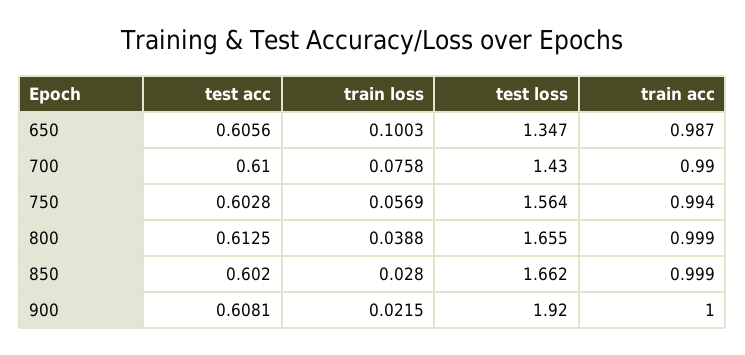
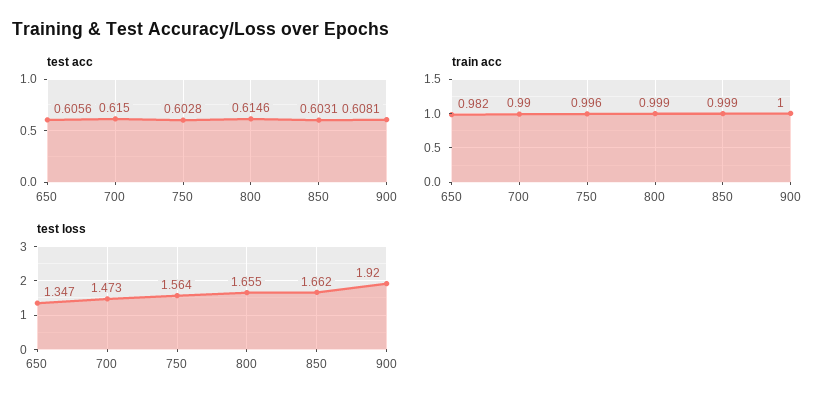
  {
    "test acc": {
      "650": 0.6056,
-     "700": 0.61,
+     "700": 0.615,
      "750": 0.6028,
-     "800": 0.6125,
+     "800": 0.6146,
-     "850": 0.602,
+     "850": 0.6031,
      "900": 0.6081
    },
-   "train loss": {
-     "650": 0.1003,
-     "700": 0.0758,
-     "750": 0.0569,
-     "800": 0.0388,
-     "850": 0.028,
-     "900": 0.0215
-   },
    "test loss": {
      "650": 1.347,
-     "700": 1.43,
+     "700": 1.473,
      "750": 1.564,
      "800": 1.655,
      "850": 1.662,
      "900": 1.92
    },
    "train acc": {
-     "650": 0.987,
+     "650": 0.982,
      "700": 0.99,
-     "750": 0.994,
+     "750": 0.996,
      "800": 0.999,
      "850": 0.999,
      "900": 1
    }
  }

